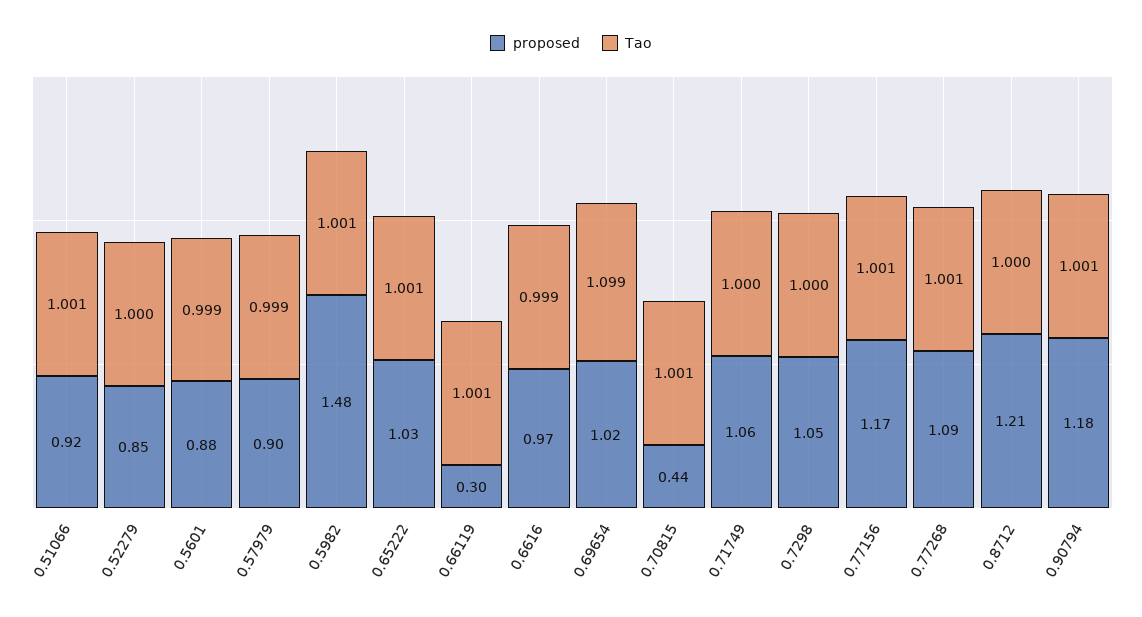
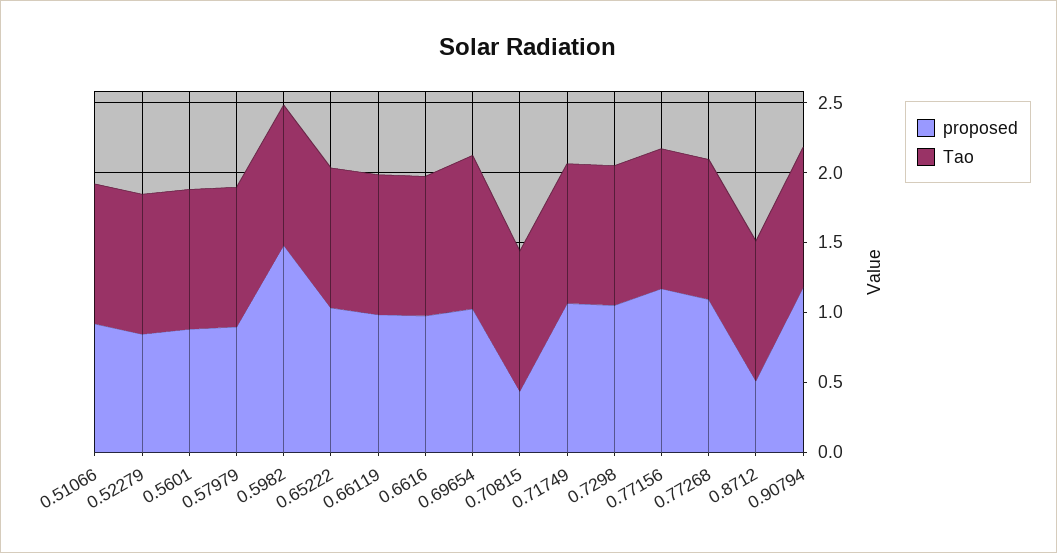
  {
    "proposed": {
      "0.51066": 0.92,
      "0.52279": 0.85,
      "0.5601": 0.88,
      "0.57979": 0.9,
      "0.5982": 1.48,
      "0.65222": 1.03,
-     "0.66119": 0.3,
+     "0.66119": 1,
      "0.6616": 0.97,
      "0.69654": 1.02,
      "0.70815": 0.44,
      "0.71749": 1.06,
      "0.7298": 1.05,
      "0.77156": 1.17,
      "0.77268": 1.09,
-     "0.8712": 1.21,
+     "0.8712": 0.5,
      "0.90794": 1.18
    },
    "Tao": {
      "0.51066": 1.001,
      "0.52279": 1,
      "0.5601": 0.999,
      "0.57979": 0.999,
      "0.5982": 1.001,
      "0.65222": 1.001,
      "0.66119": 1.001,
      "0.6616": 0.999,
      "0.69654": 1.099,
      "0.70815": 1.001,
      "0.71749": 1,
      "0.7298": 1,
      "0.77156": 1.001,
      "0.77268": 1.001,
      "0.8712": 1,
      "0.90794": 1.001
    }
  }

